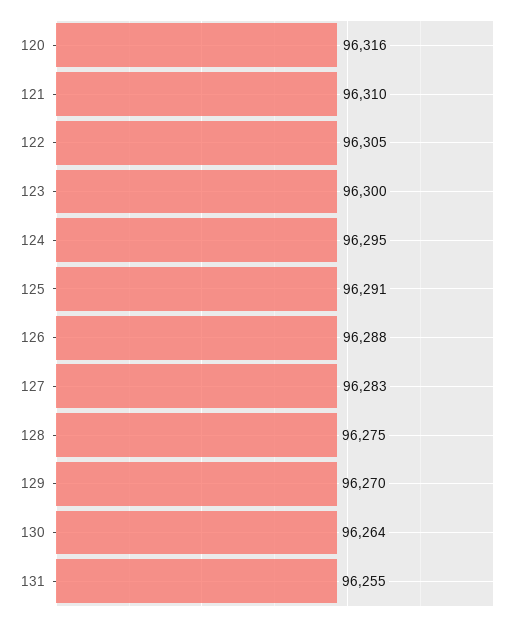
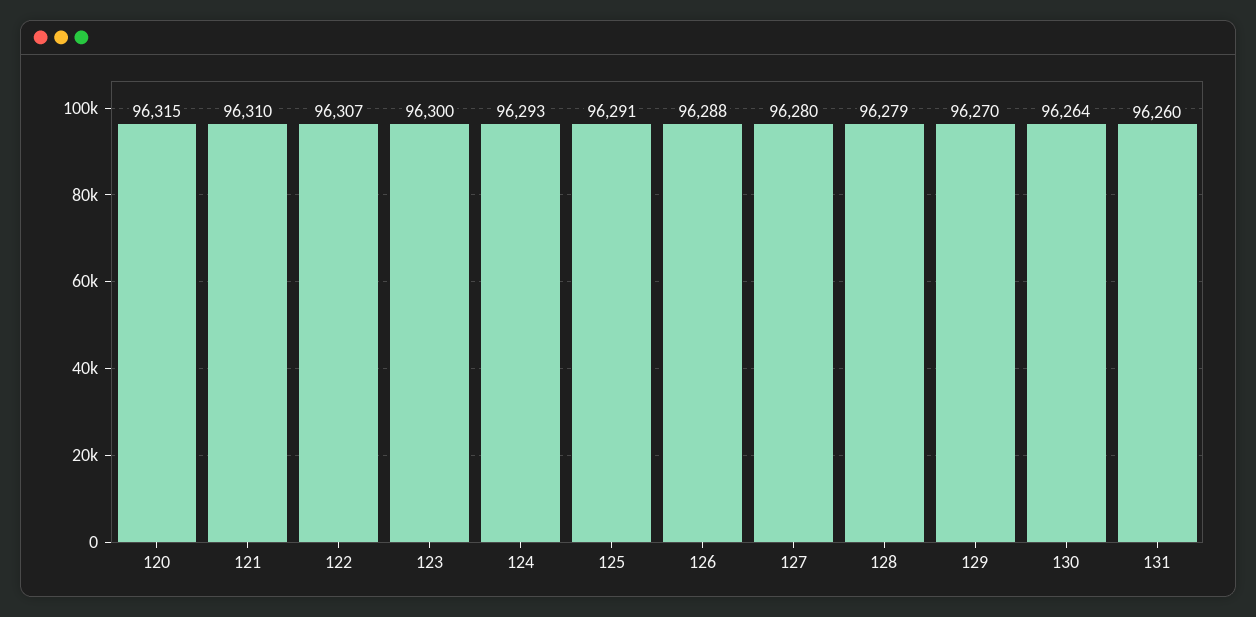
  {
-   "120": 96316,
+   "120": 96315,
    "121": 96310,
-   "122": 96305,
+   "122": 96307,
    "123": 96300,
-   "124": 96295,
+   "124": 96293,
    "125": 96291,
    "126": 96288,
-   "127": 96283,
+   "127": 96280,
-   "128": 96275,
+   "128": 96279,
    "129": 96270,
    "130": 96264,
-   "131": 96255
+   "131": 96260
  }

